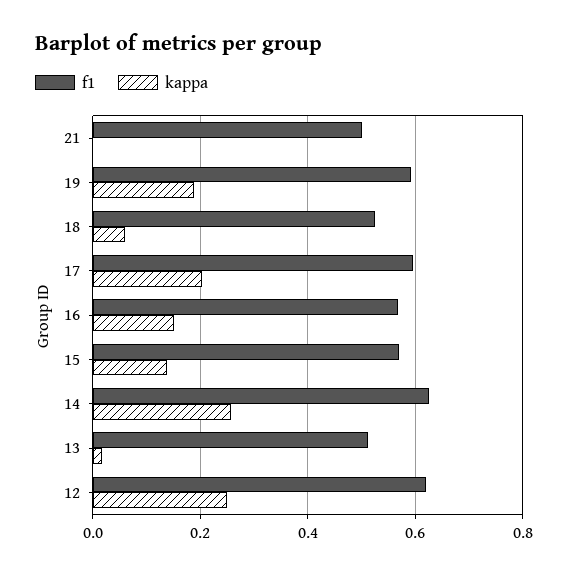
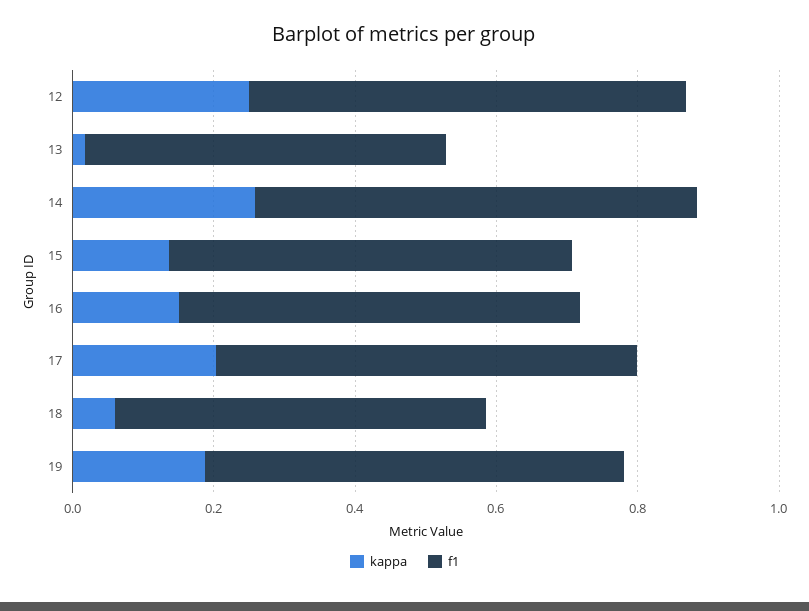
  {
    "f1": {
-     "21": 0.5,
      "19": 0.6,
      "18": 0.52,
      "17": 0.6,
      "16": 0.56,
      "15": 0.56,
      "14": 0.62,
      "13": 0.52,
      "12": 0.62
    },
    "kappa": {
-     "21": 0,
      "19": 0.18,
      "18": 0.06,
      "17": 0.2,
      "16": 0.16,
      "15": 0.14,
      "14": 0.26,
      "13": 0.02,
      "12": 0.26
    }
  }

